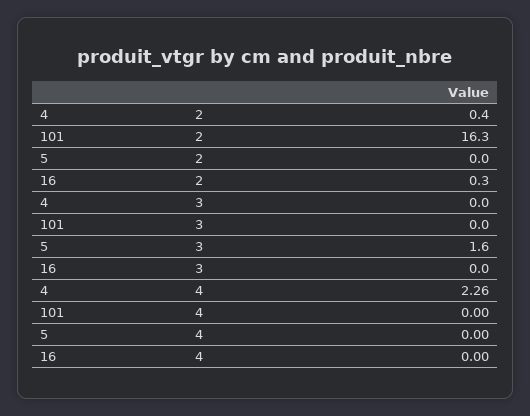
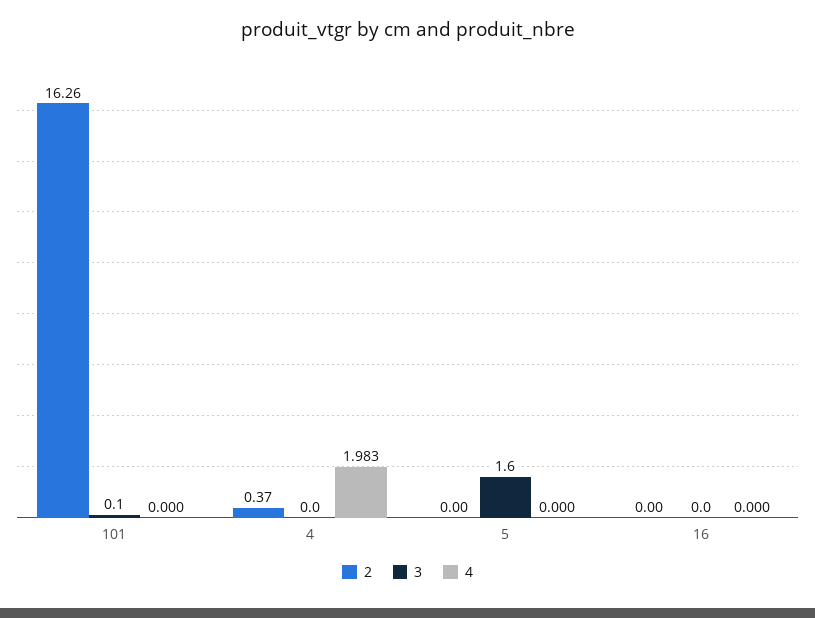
  {
    "2": {
      "4": 0.37,
      "101": 16.26,
      "5": 0,
-     "16": 0.3
+     "16": 0
    },
    "3": {
      "4": 0,
-     "101": 0,
+     "101": 0.1,
      "5": 1.6,
      "16": 0
    },
    "4": {
-     "4": 2.26,
+     "4": 1.983,
      "101": 0,
      "5": 0,
      "16": 0
    }
  }

